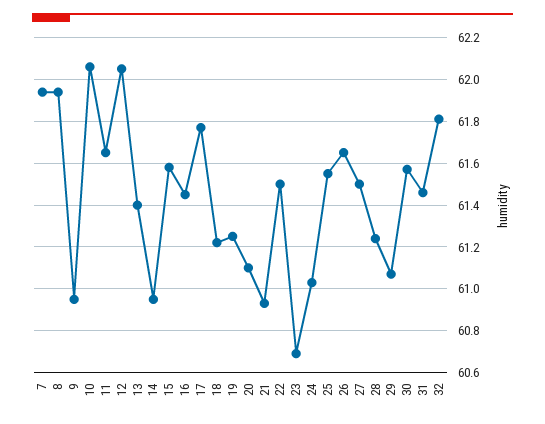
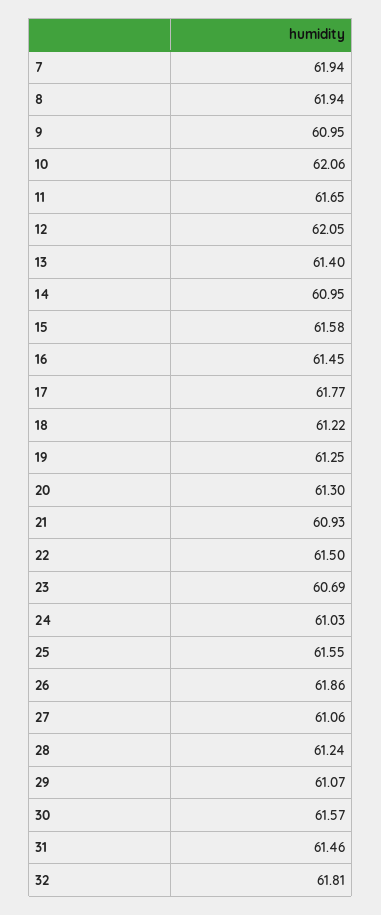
  {
    "7": 61.94,
    "8": 61.94,
    "9": 60.95,
    "10": 62.06,
    "11": 61.65,
    "12": 62.05,
    "13": 61.4,
    "14": 60.95,
    "15": 61.58,
    "16": 61.45,
    "17": 61.77,
    "18": 61.22,
    "19": 61.25,
-   "20": 61.1,
+   "20": 61.3,
    "21": 60.93,
    "22": 61.5,
    "23": 60.69,
    "24": 61.03,
    "25": 61.55,
-   "26": 61.65,
+   "26": 61.86,
-   "27": 61.5,
+   "27": 61.06,
    "28": 61.24,
    "29": 61.07,
    "30": 61.57,
    "31": 61.46,
    "32": 61.81
  }

